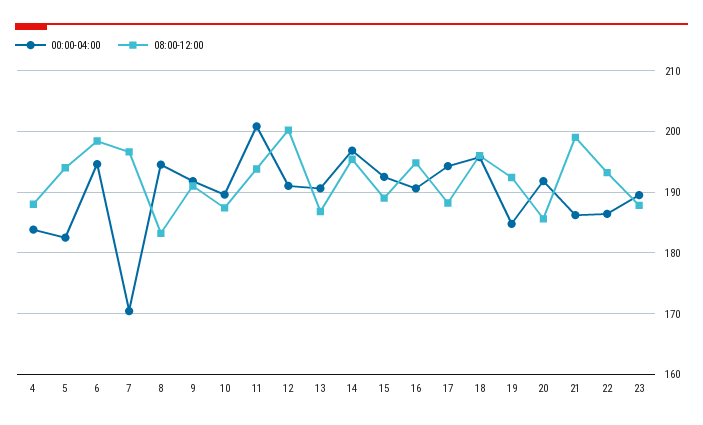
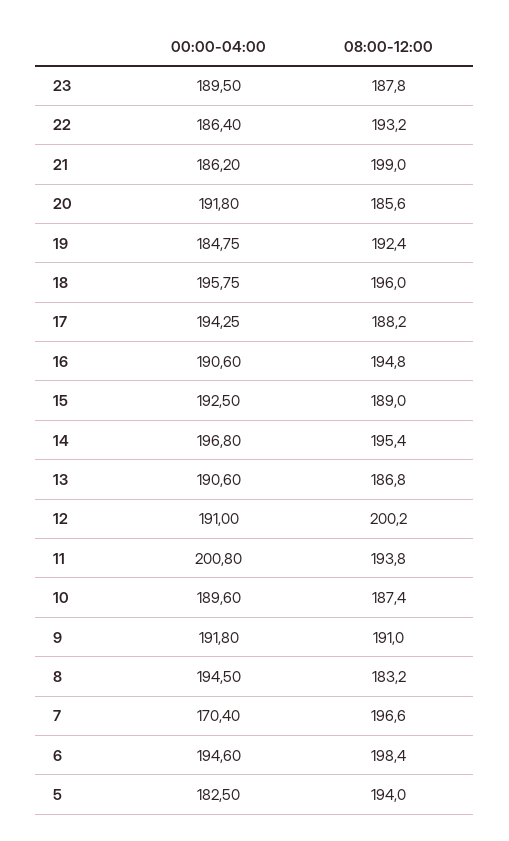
  {
    "00:00-04:00": {
-     "4": 184,
      "5": 182.5,
      "6": 194.6,
      "7": 170.4,
      "8": 194.5,
      "9": 191.8,
      "10": 189.6,
      "11": 200.8,
      "12": 191,
      "13": 190.6,
      "14": 196.8,
      "15": 192.5,
      "16": 190.6,
      "17": 194.25,
      "18": 195.75,
      "19": 184.75,
      "20": 191.8,
      "21": 186.2,
      "22": 186.4,
      "23": 189.5
    },
    "08:00-12:00": {
-     "4": 188,
      "5": 194,
      "6": 198.4,
      "7": 196.6,
      "8": 183.2,
      "9": 191,
      "10": 187.4,
      "11": 193.8,
      "12": 200.2,
      "13": 186.8,
      "14": 195.4,
      "15": 189,
      "16": 194.8,
      "17": 188.2,
      "18": 196,
      "19": 192.4,
      "20": 185.6,
      "21": 199,
      "22": 193.2,
      "23": 187.8
    }
  }

